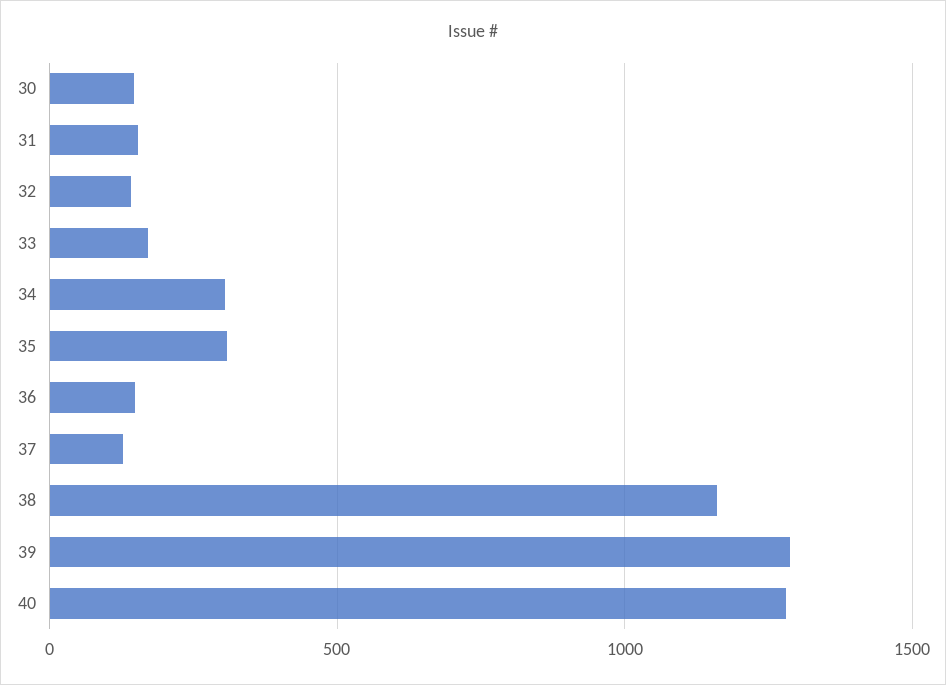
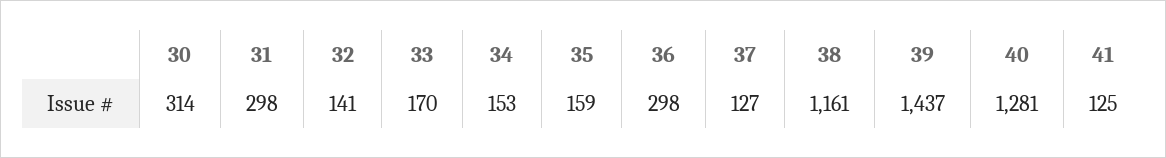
  {
-   "30": 150,
+   "30": 314,
-   "31": 150,
+   "31": 298,
    "32": 141,
    "33": 170,
-   "34": 300,
+   "34": 153,
-   "35": 300,
+   "35": 159,
-   "36": 150,
+   "36": 298,
    "37": 127,
    "38": 1161,
-   "39": 1300,
+   "39": 1437,
-   "40": 1281
+   "40": 1281,
+   "41": 125
  }

